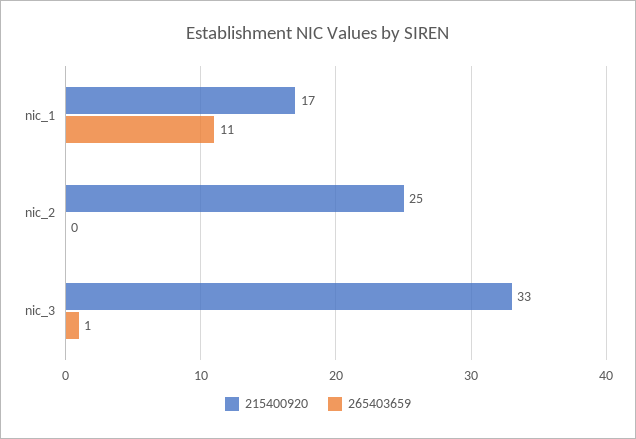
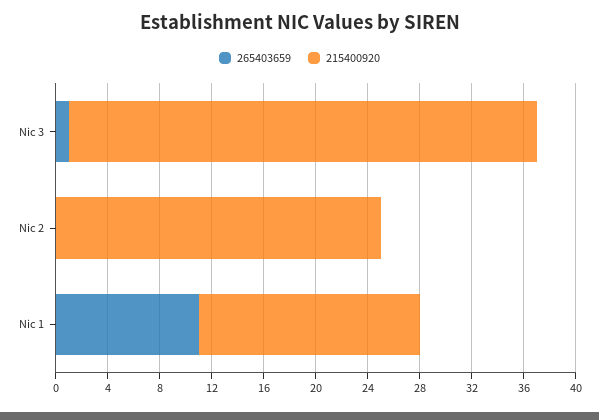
  {
    "215400920": {
      "nic_1": 17,
      "nic_2": 25,
-     "nic_3": 33
+     "nic_3": 36
    },
    "265403659": {
      "nic_1": 11,
      "nic_2": 0,
      "nic_3": 1
    }
  }

